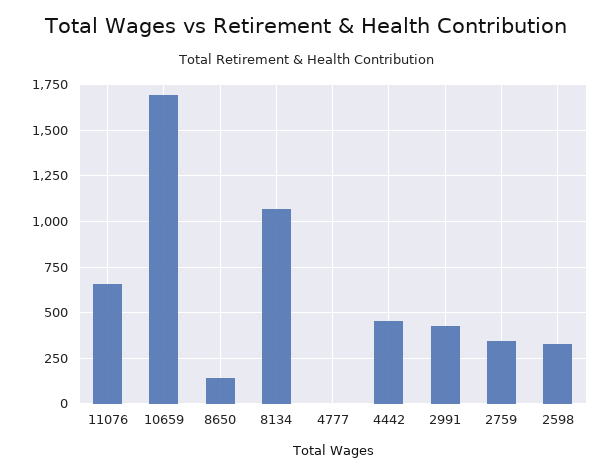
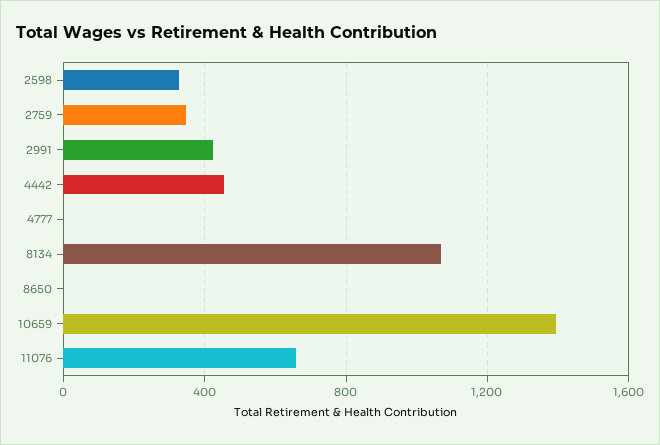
  {
    "11076": 650,
-   "10659": 1700,
+   "10659": 1400,
-   "8650": 150,
+   "8650": 0,
    "8134": 1050,
    "4777": 0,
    "4442": 450,
    "2991": 400,
    "2759": 350,
    "2598": 350
  }

